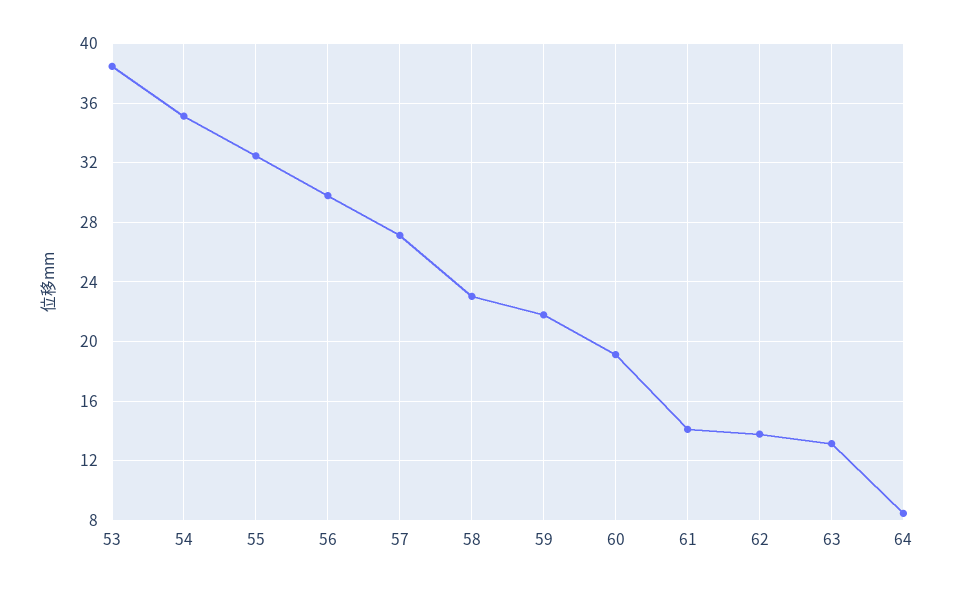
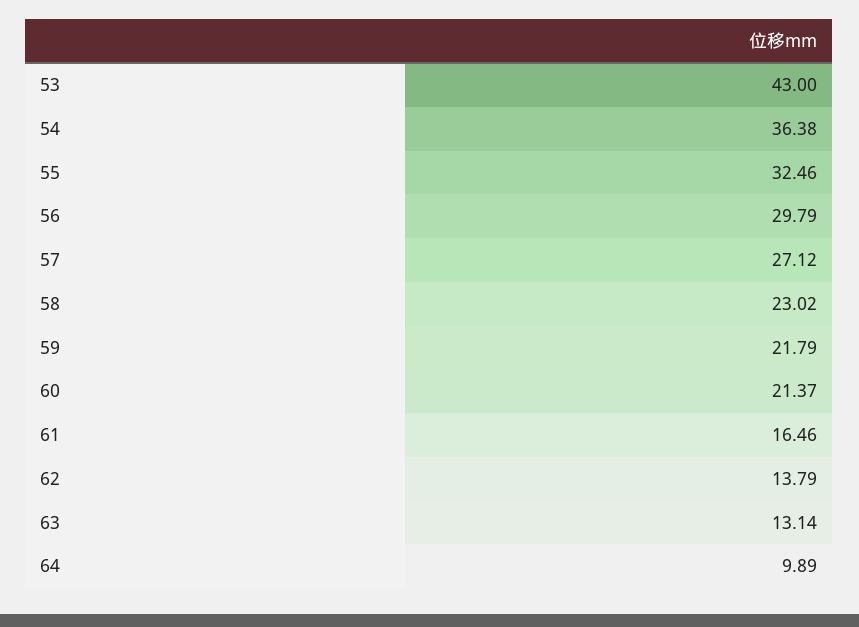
  {
-   "53": 38.5,
+   "53": 43,
-   "54": 35,
+   "54": 36.38,
    "55": 32.46,
    "56": 29.79,
    "57": 27.12,
    "58": 23.02,
    "59": 21.79,
-   "60": 19,
+   "60": 21.37,
-   "61": 14,
+   "61": 16.46,
    "62": 13.79,
    "63": 13.14,
-   "64": 8.5
+   "64": 9.89
  }

